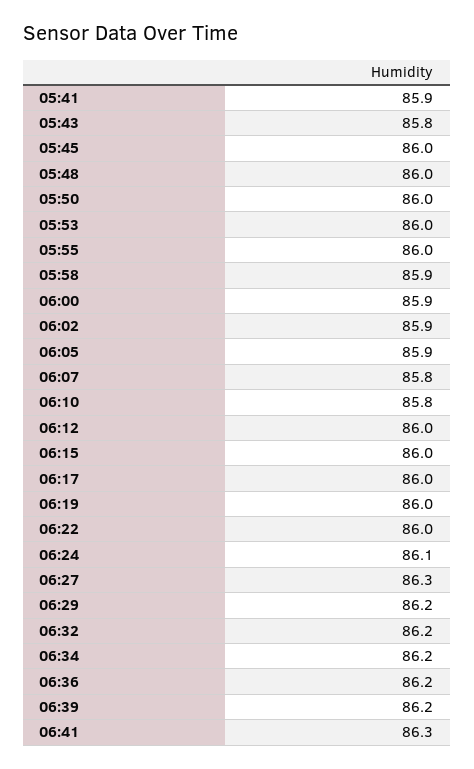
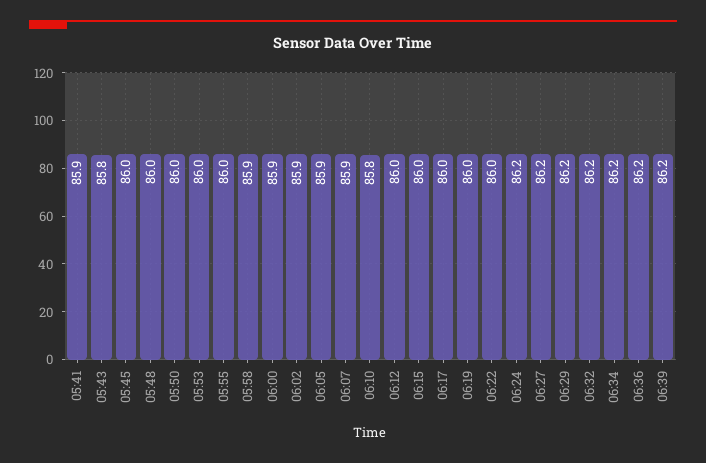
  {
    "05:41": 85.9,
    "05:43": 85.8,
    "05:45": 86,
    "05:48": 86,
    "05:50": 86,
    "05:53": 86,
    "05:55": 86,
    "05:58": 85.9,
    "06:00": 85.9,
    "06:02": 85.9,
    "06:05": 85.9,
-   "06:07": 85.8,
+   "06:07": 85.9,
    "06:10": 85.8,
    "06:12": 86,
    "06:15": 86,
    "06:17": 86,
    "06:19": 86,
    "06:22": 86,
-   "06:24": 86.1,
+   "06:24": 86.2,
-   "06:27": 86.3,
+   "06:27": 86.2,
    "06:29": 86.2,
    "06:32": 86.2,
    "06:34": 86.2,
    "06:36": 86.2,
-   "06:39": 86.2,
+   "06:39": 86.2
-   "06:41": 86.3
  }

